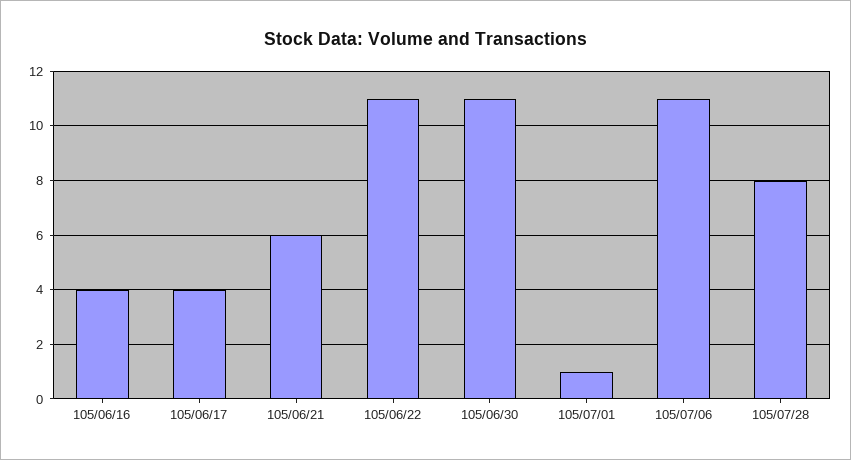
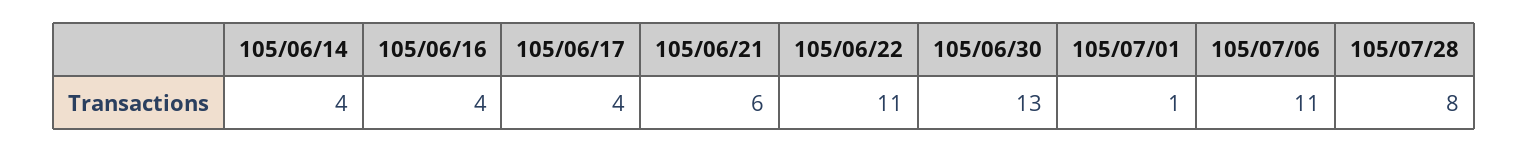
  {
    "105/06/16": 4,
    "105/06/17": 4,
    "105/06/21": 6,
    "105/06/22": 11,
-   "105/06/30": 11,
+   "105/06/30": 13,
    "105/07/01": 1,
    "105/07/06": 11,
-   "105/07/28": 8
+   "105/07/28": 8,
+   "105/06/14": 4
  }

